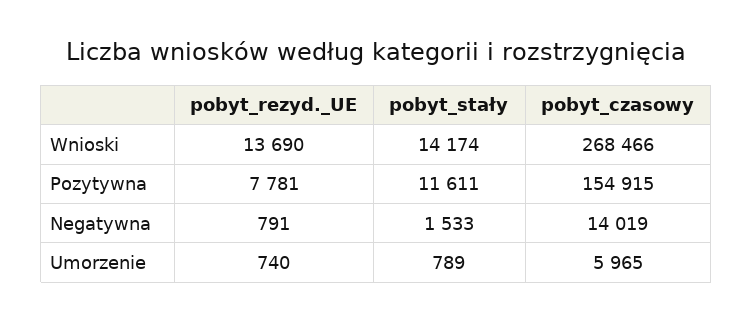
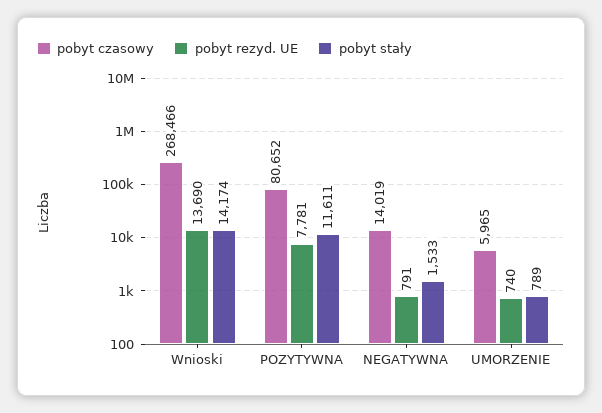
  {
    "pobyt_rezyd._UE": {
      "Wnioski": 13690,
      "Pozytywna": 7781,
      "Negatywna": 791,
      "Umorzenie": 740
    },
    "pobyt_stały": {
      "Wnioski": 14174,
      "Pozytywna": 11611,
      "Negatywna": 1533,
      "Umorzenie": 789
    },
    "pobyt_czasowy": {
      "Wnioski": 268466,
-     "Pozytywna": 154915,
+     "Pozytywna": 80652,
      "Negatywna": 14019,
      "Umorzenie": 5965
    }
  }

